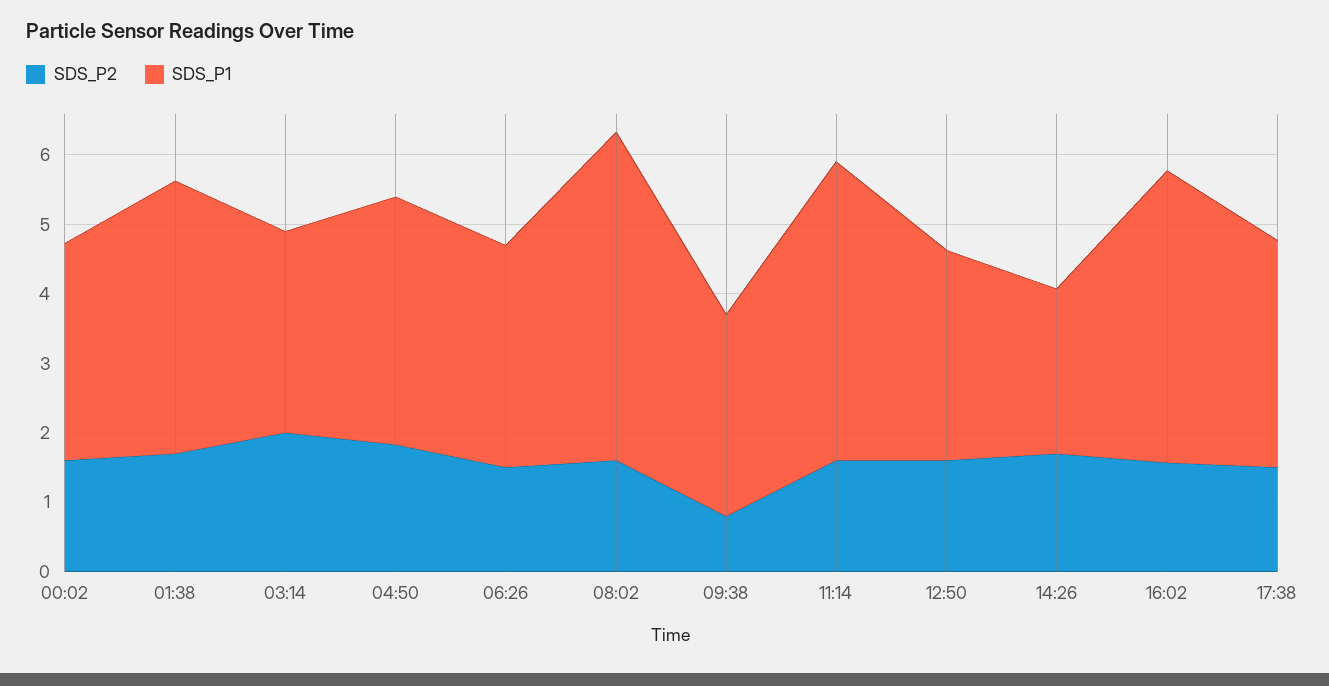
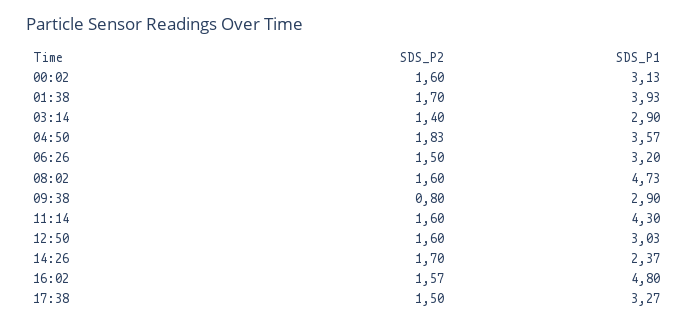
  {
    "SDS_P2": {
      "00:02": 1.6,
      "01:38": 1.7,
-     "03:14": 2,
+     "03:14": 1.4,
      "04:50": 1.83,
      "06:26": 1.5,
      "08:02": 1.6,
      "09:38": 0.8,
      "11:14": 1.6,
      "12:50": 1.6,
      "14:26": 1.7,
      "16:02": 1.57,
      "17:38": 1.5
    },
    "SDS_P1": {
      "00:02": 3.13,
      "01:38": 3.93,
      "03:14": 2.9,
      "04:50": 3.57,
      "06:26": 3.2,
      "08:02": 4.73,
      "09:38": 2.9,
      "11:14": 4.3,
      "12:50": 3.03,
      "14:26": 2.37,
-     "16:02": 4.2,
+     "16:02": 4.8,
      "17:38": 3.27
    }
  }

